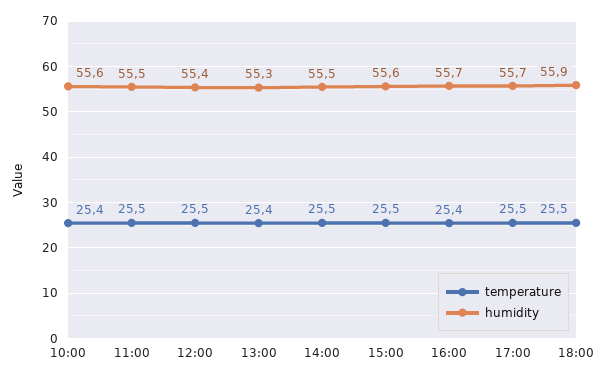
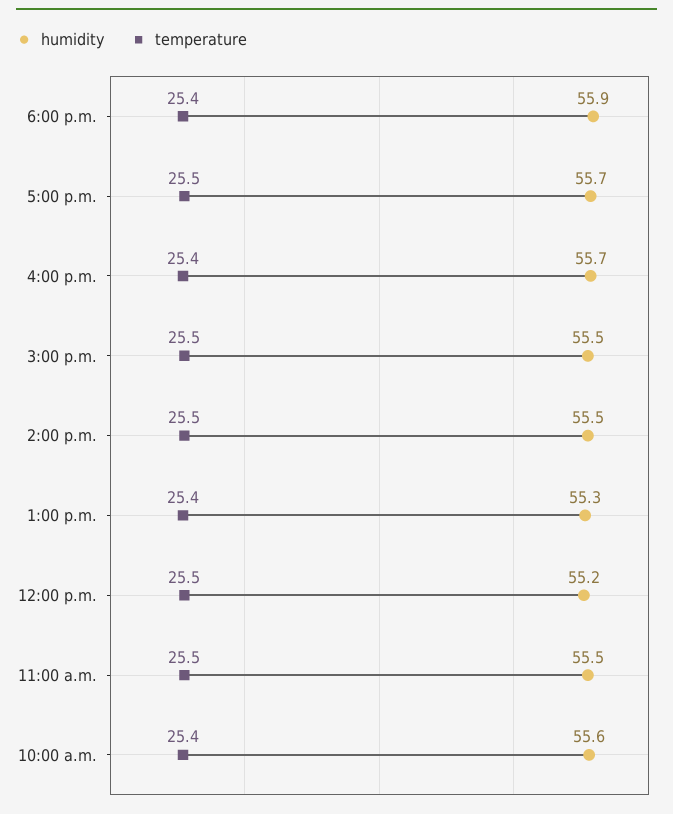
  {
    "temperature": {
      "10:00": 25.4,
      "11:00": 25.5,
      "12:00": 25.5,
      "13:00": 25.4,
      "14:00": 25.5,
      "15:00": 25.5,
      "16:00": 25.4,
      "17:00": 25.5,
-     "18:00": 25.5
+     "18:00": 25.4
    },
    "humidity": {
      "10:00": 55.6,
      "11:00": 55.5,
-     "12:00": 55.4,
+     "12:00": 55.2,
      "13:00": 55.3,
      "14:00": 55.5,
-     "15:00": 55.6,
+     "15:00": 55.5,
      "16:00": 55.7,
      "17:00": 55.7,
      "18:00": 55.9
    }
  }

